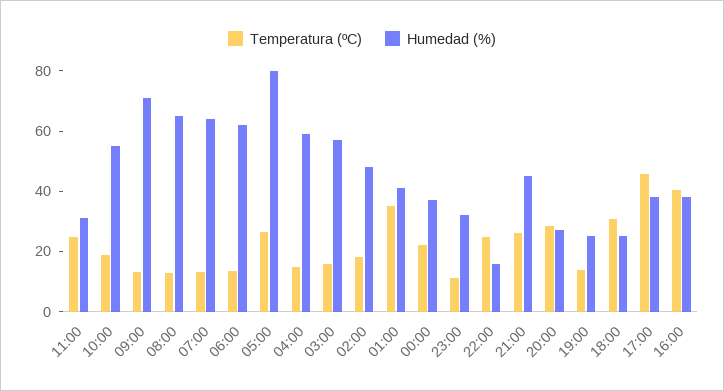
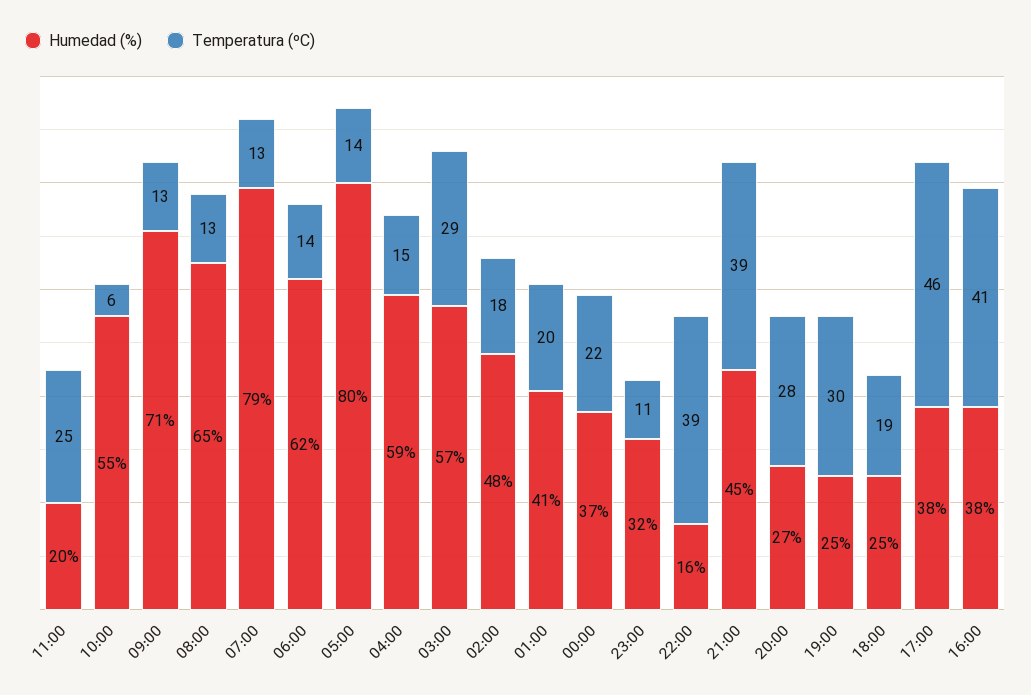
  {
    "Temperatura (ºC)": {
      "11:00": 25,
-     "10:00": 20,
+     "10:00": 6,
      "09:00": 13,
      "08:00": 13,
      "07:00": 13,
      "06:00": 14,
-     "05:00": 25,
+     "05:00": 14,
      "04:00": 15,
-     "03:00": 15,
+     "03:00": 29,
      "02:00": 18,
-     "01:00": 35,
+     "01:00": 20,
      "00:00": 22,
      "23:00": 11,
-     "22:00": 25,
+     "22:00": 39,
-     "21:00": 25,
+     "21:00": 39,
      "20:00": 28,
-     "19:00": 15,
+     "19:00": 30,
-     "18:00": 30,
+     "18:00": 19,
      "17:00": 46,
      "16:00": 41
    },
    "Humedad (%)": {
-     "11:00": 30,
+     "11:00": 20,
      "10:00": 55,
      "09:00": 71,
      "08:00": 65,
-     "07:00": 65,
+     "07:00": 79,
      "06:00": 62,
      "05:00": 80,
      "04:00": 59,
      "03:00": 57,
      "02:00": 48,
      "01:00": 41,
      "00:00": 37,
      "23:00": 32,
      "22:00": 16,
      "21:00": 45,
      "20:00": 27,
      "19:00": 25,
      "18:00": 25,
      "17:00": 38,
      "16:00": 38
    }
  }

